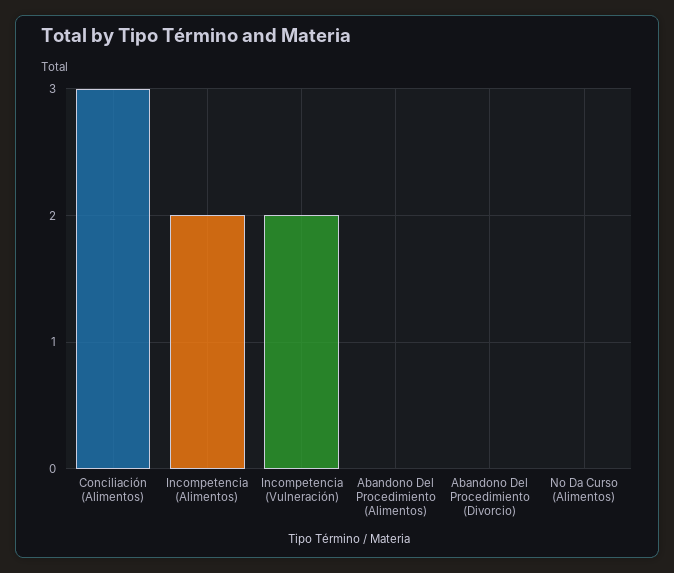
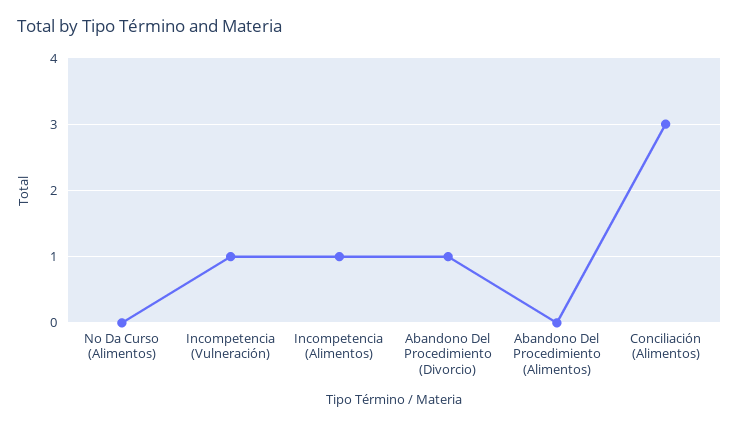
  {
    "Conciliación (Alimentos)": 3,
-   "Incompetencia (Alimentos)": 2,
+   "Incompetencia (Alimentos)": 1,
-   "Incompetencia (Vulneración)": 2,
+   "Incompetencia (Vulneración)": 1,
    "Abandono Del Procedimiento (Alimentos)": 0,
-   "Abandono Del Procedimiento (Divorcio)": 0,
+   "Abandono Del Procedimiento (Divorcio)": 1,
    "No Da Curso (Alimentos)": 0
  }

